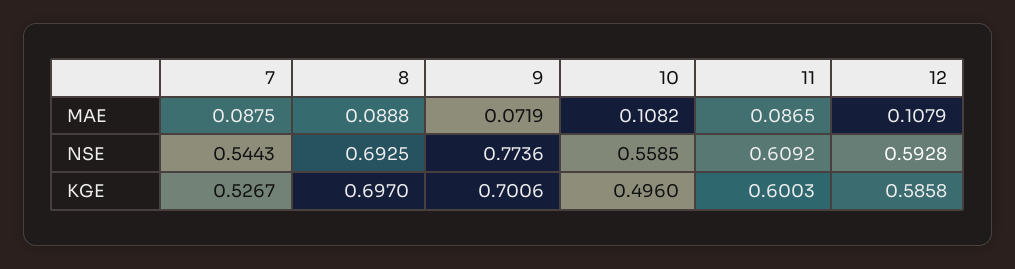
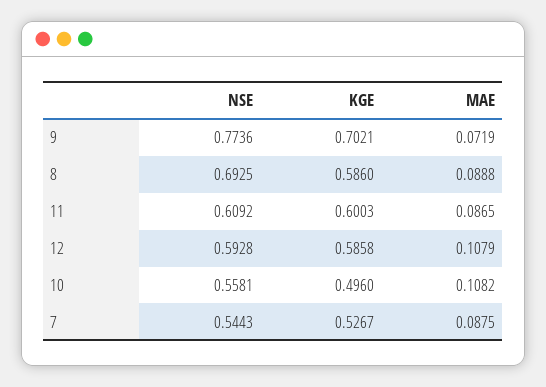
  {
    "7": {
      "MAE": 0.0875,
      "NSE": 0.5443,
      "KGE": 0.5267
    },
    "8": {
      "MAE": 0.0888,
      "NSE": 0.6925,
-     "KGE": 0.697
+     "KGE": 0.586
    },
    "9": {
      "MAE": 0.0719,
      "NSE": 0.7736,
-     "KGE": 0.7006
+     "KGE": 0.7021
    },
    "10": {
      "MAE": 0.1082,
-     "NSE": 0.5585,
+     "NSE": 0.5581,
      "KGE": 0.496
    },
    "11": {
      "MAE": 0.0865,
      "NSE": 0.6092,
      "KGE": 0.6003
    },
    "12": {
      "MAE": 0.1079,
      "NSE": 0.5928,
      "KGE": 0.5858
    }
  }

